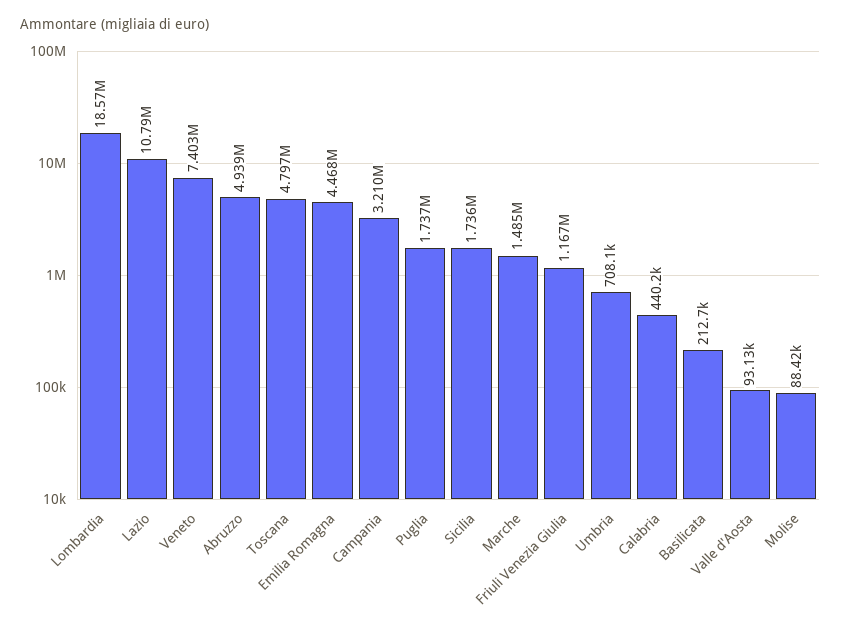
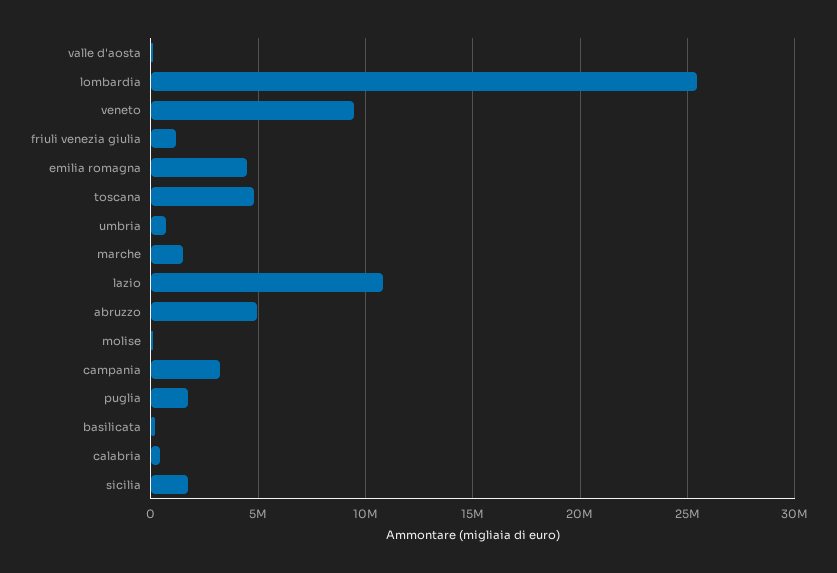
  {
-   "Lombardia": 18570000,
+   "Lombardia": 25500000,
    "Lazio": 10790000,
-   "Veneto": 7403000,
+   "Veneto": 9500000,
    "Abruzzo": 4939000,
    "Toscana": 4797000,
    "Emilia Romagna": 4468000,
    "Campania": 3210000,
    "Puglia": 1737000,
    "Sicilia": 1736000,
    "Marche": 1485000,
    "Friuli Venezia Giulia": 1167000,
    "Umbria": 708100,
    "Calabria": 440200,
    "Basilicata": 212700,
    "Valle d'Aosta": 93130,
    "Molise": 88420
  }

